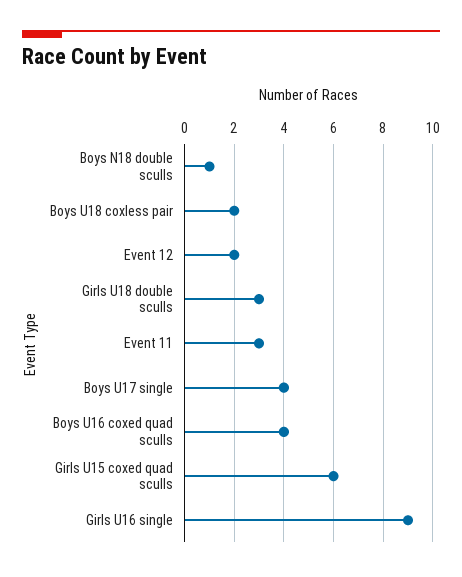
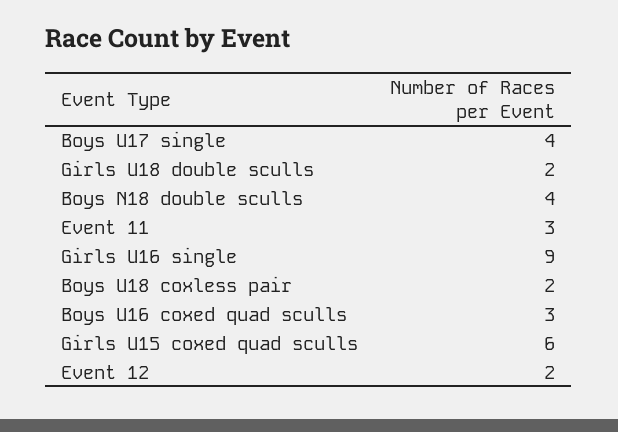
  {
-   "Boys N18 double sculls": 1,
+   "Boys N18 double sculls": 4,
    "Boys U18 coxless pair": 2,
    "Event 12": 2,
-   "Girls U18 double sculls": 3,
+   "Girls U18 double sculls": 2,
    "Event 11": 3,
    "Boys U17 single": 4,
-   "Boys U16 coxed quad sculls": 4,
+   "Boys U16 coxed quad sculls": 3,
    "Girls U15 coxed quad sculls": 6,
    "Girls U16 single": 9
  }

